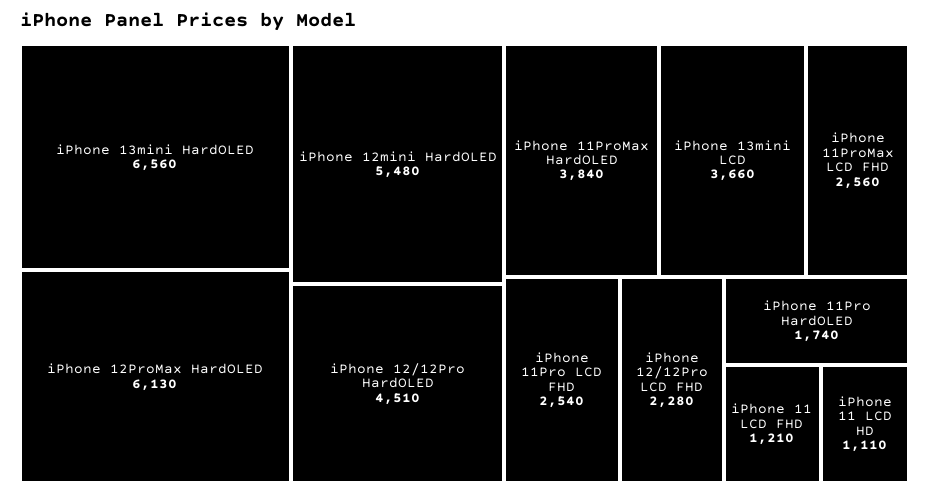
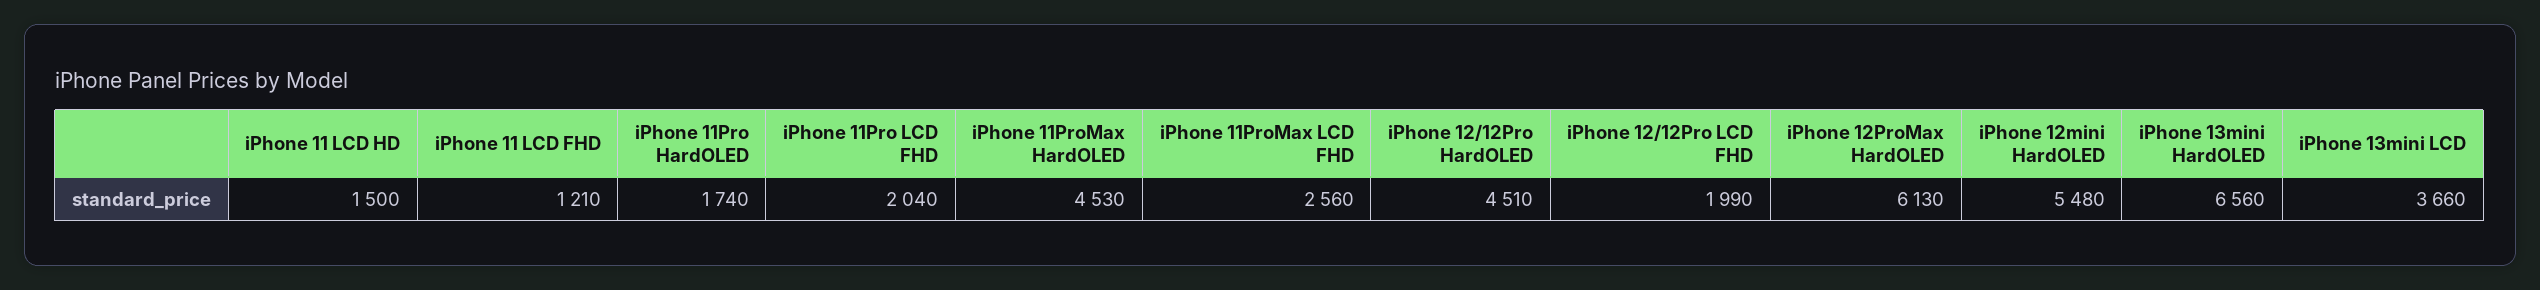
  {
    "iPhone 13mini HardOLED": 6560,
    "iPhone 12ProMax HardOLED": 6130,
    "iPhone 12mini HardOLED": 5480,
    "iPhone 12/12Pro HardOLED": 4510,
-   "iPhone 11ProMax HardOLED": 3840,
+   "iPhone 11ProMax HardOLED": 4530,
    "iPhone 13mini LCD": 3660,
    "iPhone 11ProMax LCD FHD": 2560,
-   "iPhone 11Pro LCD FHD": 2540,
+   "iPhone 11Pro LCD FHD": 2040,
-   "iPhone 12/12Pro LCD FHD": 2280,
+   "iPhone 12/12Pro LCD FHD": 1990,
    "iPhone 11Pro HardOLED": 1740,
    "iPhone 11 LCD FHD": 1210,
-   "iPhone 11 LCD HD": 1110
+   "iPhone 11 LCD HD": 1500
  }

